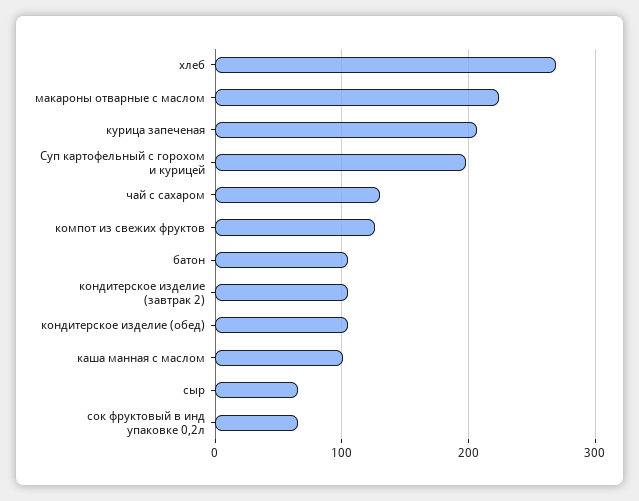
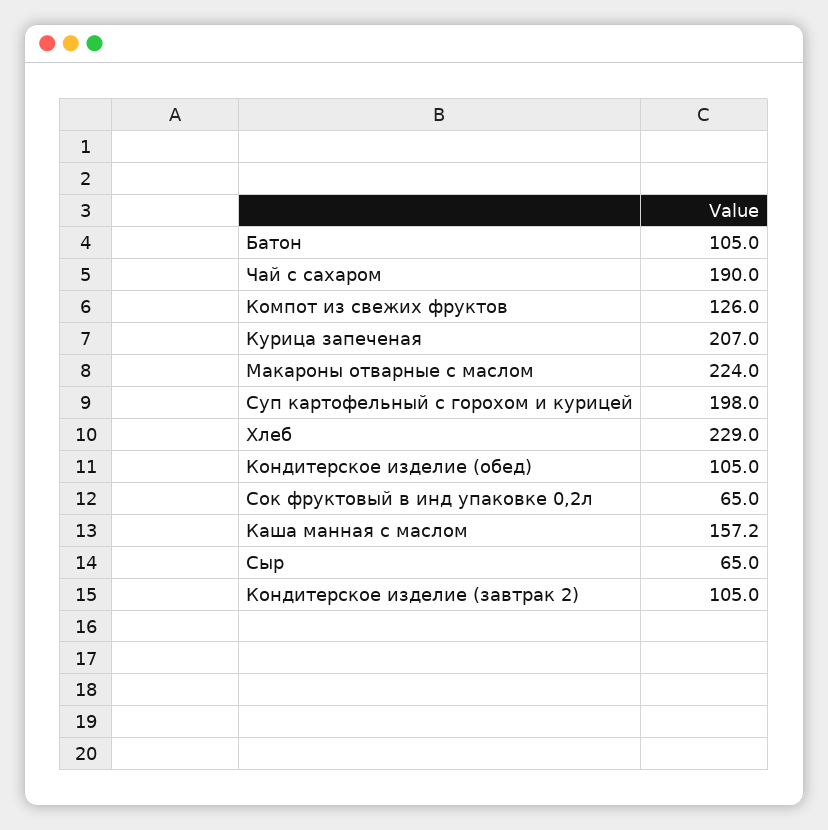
  {
-   "хлеб": 270,
+   "хлеб": 229,
    "макароны отварные с маслом": 224,
    "курица запеченая": 207,
    "Суп картофельный с горохом и курицей": 198,
-   "чай с сахаром": 130,
+   "чай с сахаром": 190,
    "компот из свежих фруктов": 126,
    "батон": 105,
    "кондитерское изделие (завтрак 2)": 105,
    "кондитерское изделие (обед)": 105,
-   "каша манная с маслом": 100,
+   "каша манная с маслом": 157.2,
    "сыр": 65,
    "сок фруктовый в инд упаковке 0,2л": 65
  }

